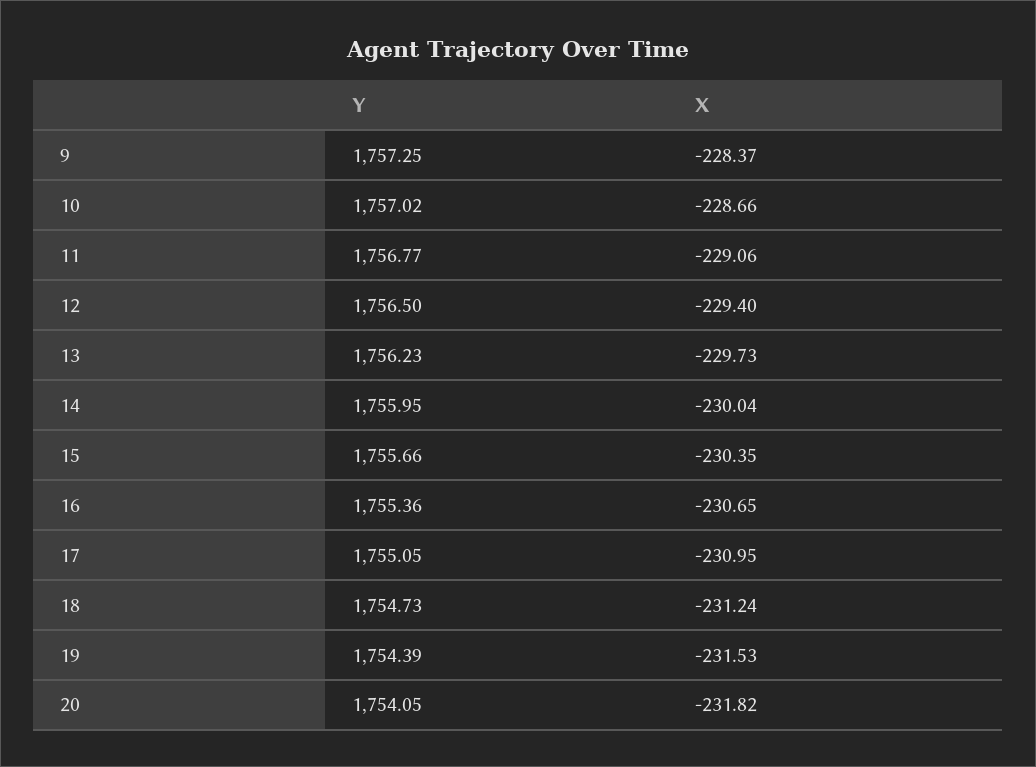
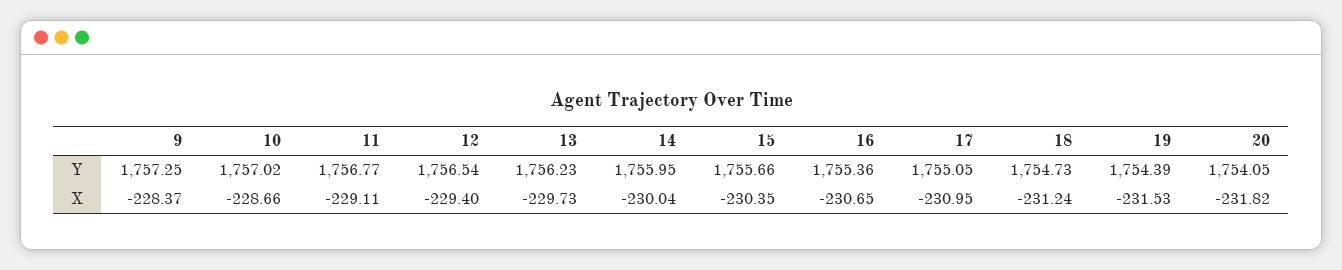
  {
    "Y": {
      "9": 1757.25,
      "10": 1757.02,
      "11": 1756.77,
-     "12": 1756.5,
+     "12": 1756.54,
      "13": 1756.23,
      "14": 1755.95,
      "15": 1755.66,
      "16": 1755.36,
      "17": 1755.05,
      "18": 1754.73,
      "19": 1754.39,
      "20": 1754.05
    },
    "X": {
      "9": -228.37,
      "10": -228.66,
-     "11": -229.06,
+     "11": -229.11,
      "12": -229.4,
      "13": -229.73,
      "14": -230.04,
      "15": -230.35,
      "16": -230.65,
      "17": -230.95,
      "18": -231.24,
      "19": -231.53,
      "20": -231.82
    }
  }

